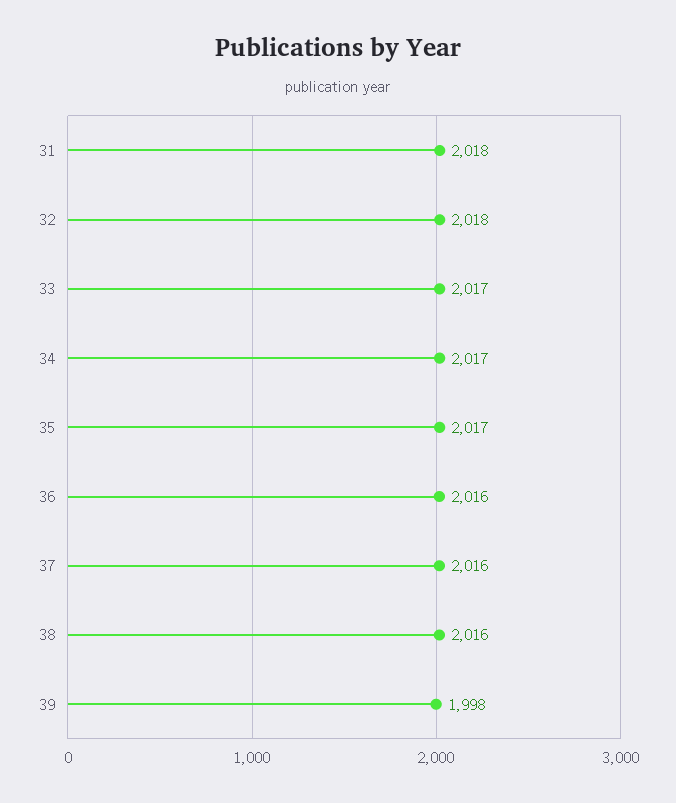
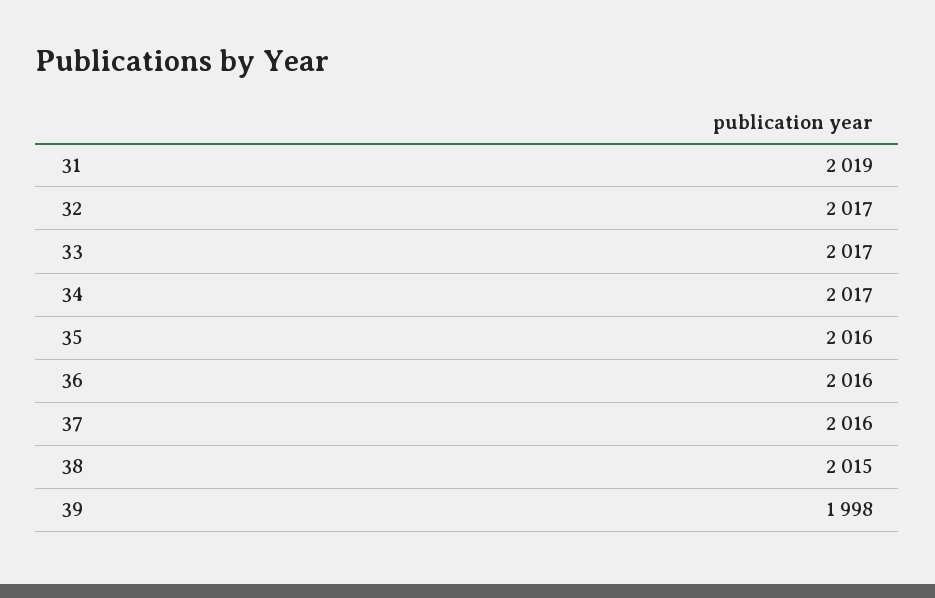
  {
-   "31": 2018,
+   "31": 2019,
-   "32": 2018,
+   "32": 2017,
    "33": 2017,
    "34": 2017,
-   "35": 2017,
+   "35": 2016,
    "36": 2016,
    "37": 2016,
-   "38": 2016,
+   "38": 2015,
    "39": 1998
  }

